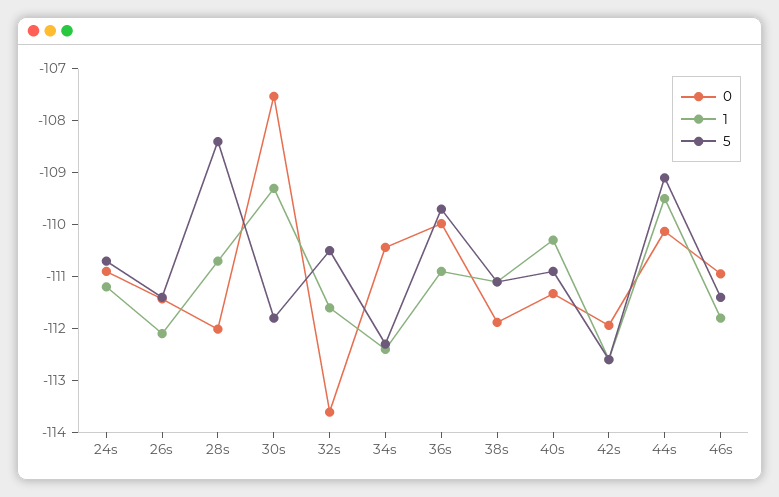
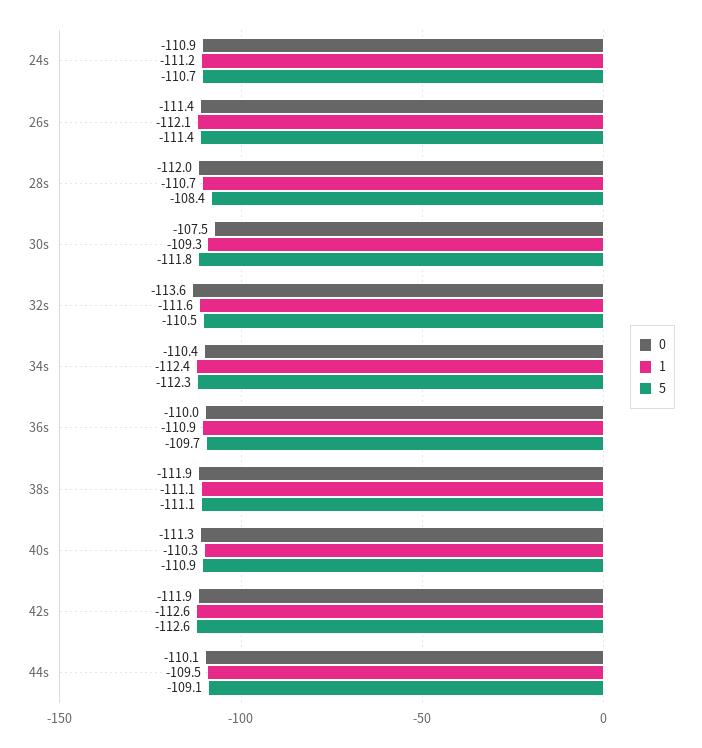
  {
    "0": {
      "24s": -110.9,
      "26s": -111.4,
      "28s": -112,
      "30s": -107.5,
      "32s": -113.6,
      "34s": -110.4,
      "36s": -110,
      "38s": -111.9,
      "40s": -111.3,
      "42s": -111.9,
-     "44s": -110.1,
+     "44s": -110.1
-     "46s": -111
    },
    "1": {
      "24s": -111.2,
      "26s": -112.1,
      "28s": -110.7,
      "30s": -109.3,
      "32s": -111.6,
      "34s": -112.4,
      "36s": -110.9,
      "38s": -111.1,
      "40s": -110.3,
      "42s": -112.6,
-     "44s": -109.5,
+     "44s": -109.5
-     "46s": -111.8
    },
    "5": {
      "24s": -110.7,
      "26s": -111.4,
      "28s": -108.4,
      "30s": -111.8,
      "32s": -110.5,
      "34s": -112.3,
      "36s": -109.7,
      "38s": -111.1,
      "40s": -110.9,
      "42s": -112.6,
-     "44s": -109.1,
+     "44s": -109.1
-     "46s": -111.4
    }
  }

